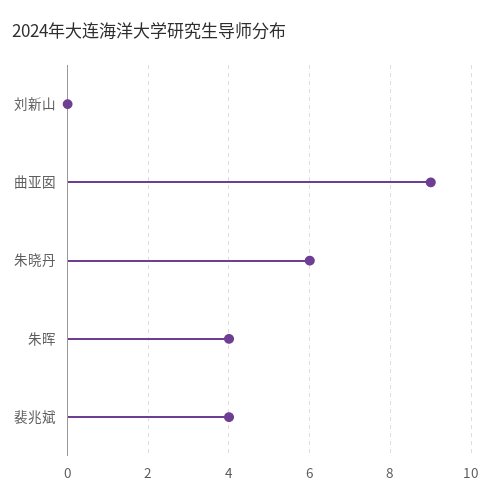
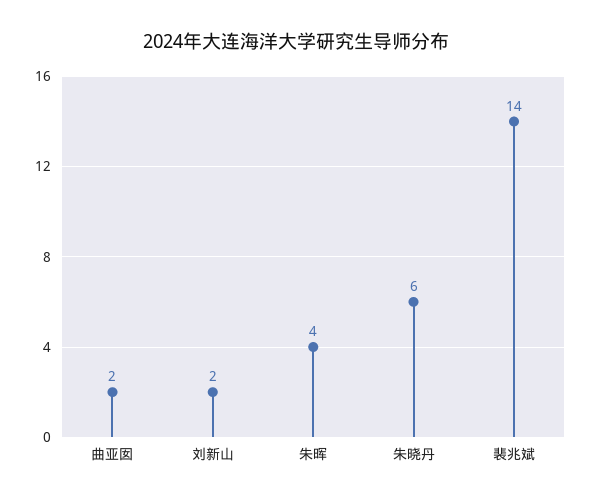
  {
-   "刘新山": 0,
+   "刘新山": 2,
-   "曲亚囡": 9,
+   "曲亚囡": 2,
    "朱晓丹": 6,
    "朱晖": 4,
-   "裴兆斌": 4
+   "裴兆斌": 14
  }

